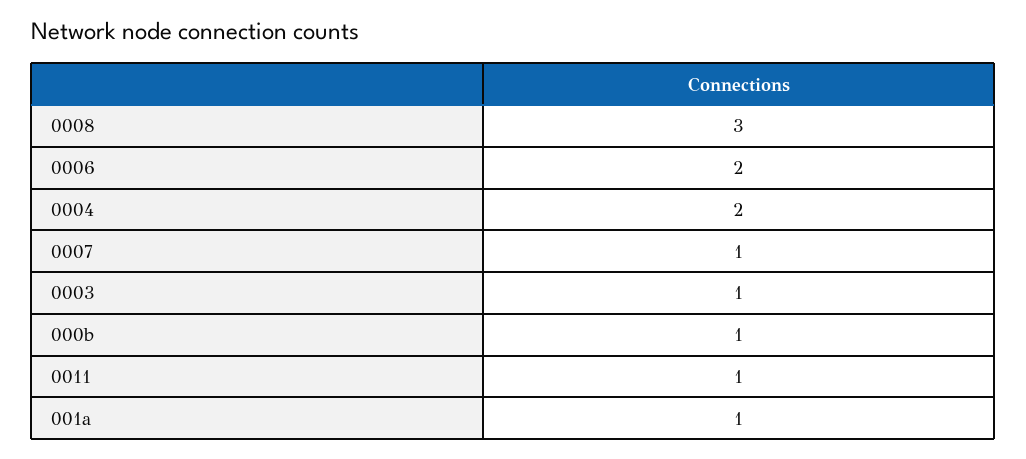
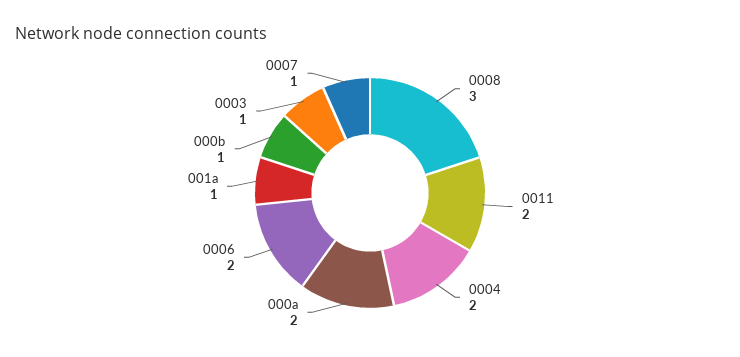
  {
    "0008": 3,
    "0006": 2,
    "0004": 2,
    "0007": 1,
    "0003": 1,
    "000b": 1,
-   "0011": 1,
+   "0011": 2,
-   "001a": 1
+   "001a": 1,
+   "000a": 2
  }

